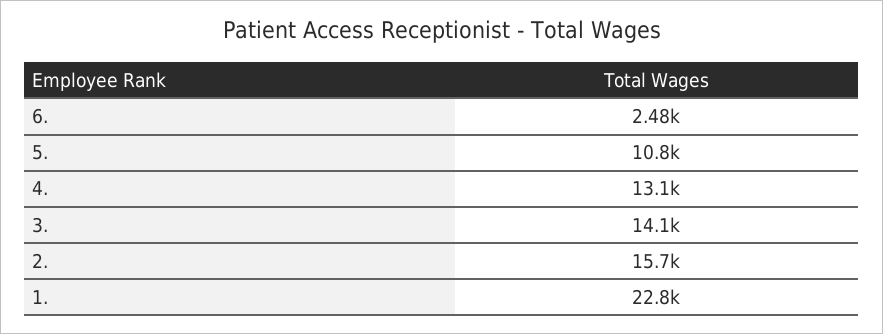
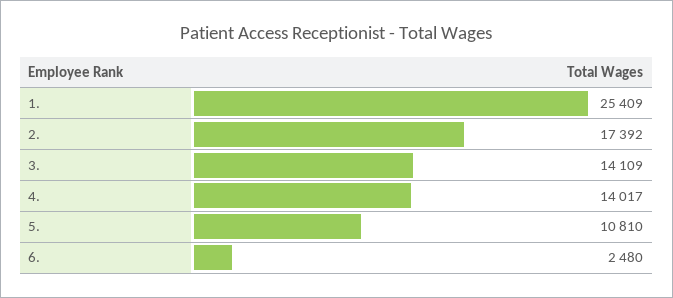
  {
    "6.": 2480,
    "5.": 10810,
-   "4.": 13100,
+   "4.": 14017,
    "3.": 14109,
-   "2.": 15700,
+   "2.": 17392,
-   "1.": 22800
+   "1.": 25409
  }

